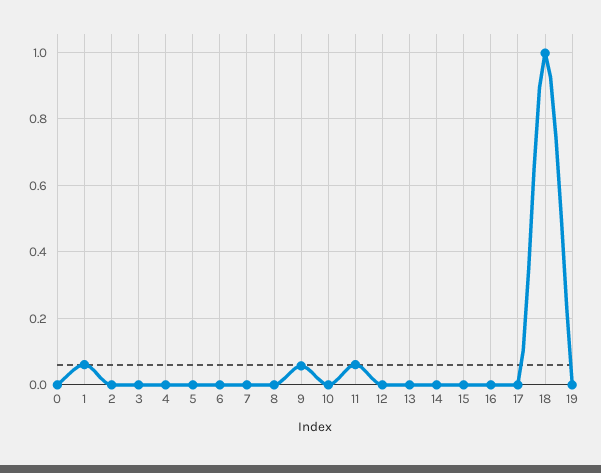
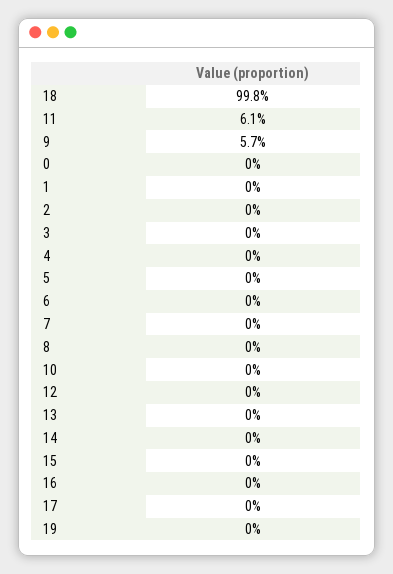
  {
    "0": 0,
-   "1": 0.06,
+   "1": 0,
    "2": 0,
    "3": 0,
    "4": 0,
    "5": 0,
    "6": 0,
    "7": 0,
    "8": 0,
    "9": 0.057,
    "10": 0,
    "11": 0.061,
    "12": 0,
    "13": 0,
    "14": 0,
    "15": 0,
    "16": 0,
    "17": 0,
    "18": 0.998,
    "19": 0
  }

